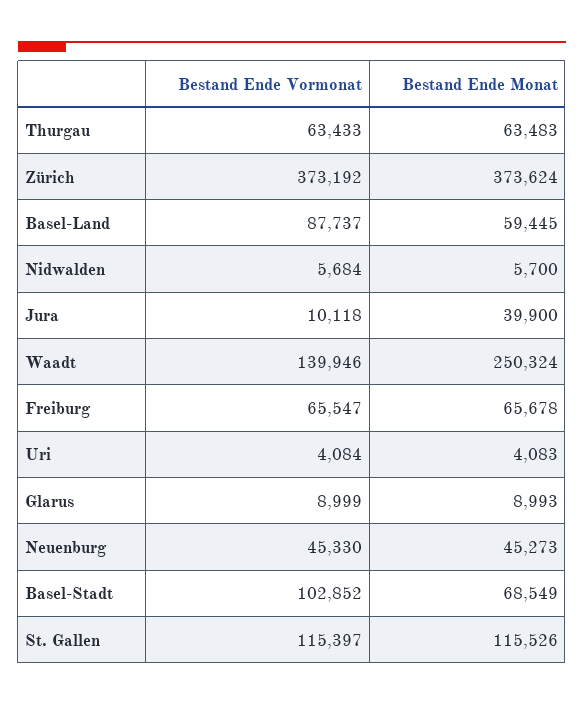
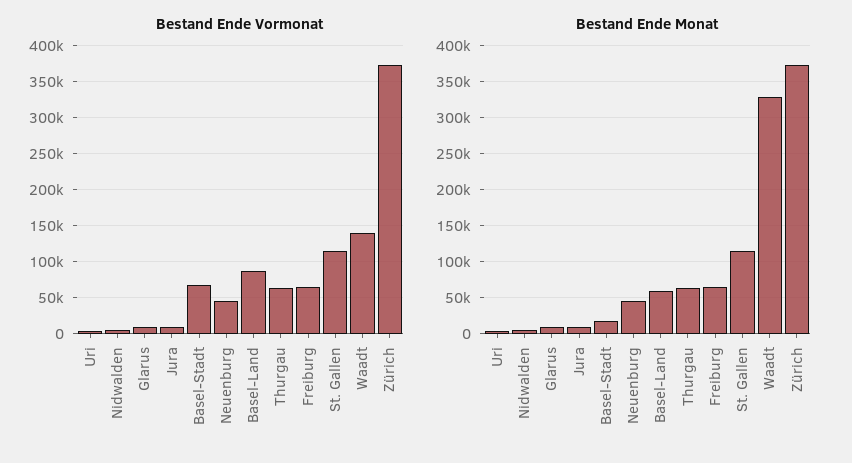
  {
    "Bestand Ende Vormonat": {
      "Thurgau": 63433,
      "Zürich": 373192,
      "Basel-Land": 87737,
      "Nidwalden": 5684,
      "Jura": 10118,
      "Waadt": 139946,
      "Freiburg": 65547,
      "Uri": 4084,
      "Glarus": 8999,
      "Neuenburg": 45330,
-     "Basel-Stadt": 102852,
+     "Basel-Stadt": 70000,
      "St. Gallen": 115397
    },
    "Bestand Ende Monat": {
      "Thurgau": 63483,
      "Zürich": 373624,
      "Basel-Land": 59445,
      "Nidwalden": 5700,
-     "Jura": 39900,
+     "Jura": 10000,
-     "Waadt": 250324,
+     "Waadt": 330000,
      "Freiburg": 65678,
      "Uri": 4083,
      "Glarus": 8993,
      "Neuenburg": 45273,
-     "Basel-Stadt": 68549,
+     "Basel-Stadt": 20000,
      "St. Gallen": 115526
    }
  }

